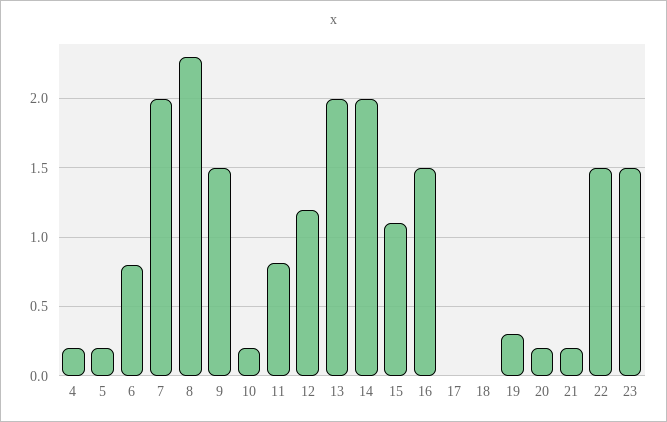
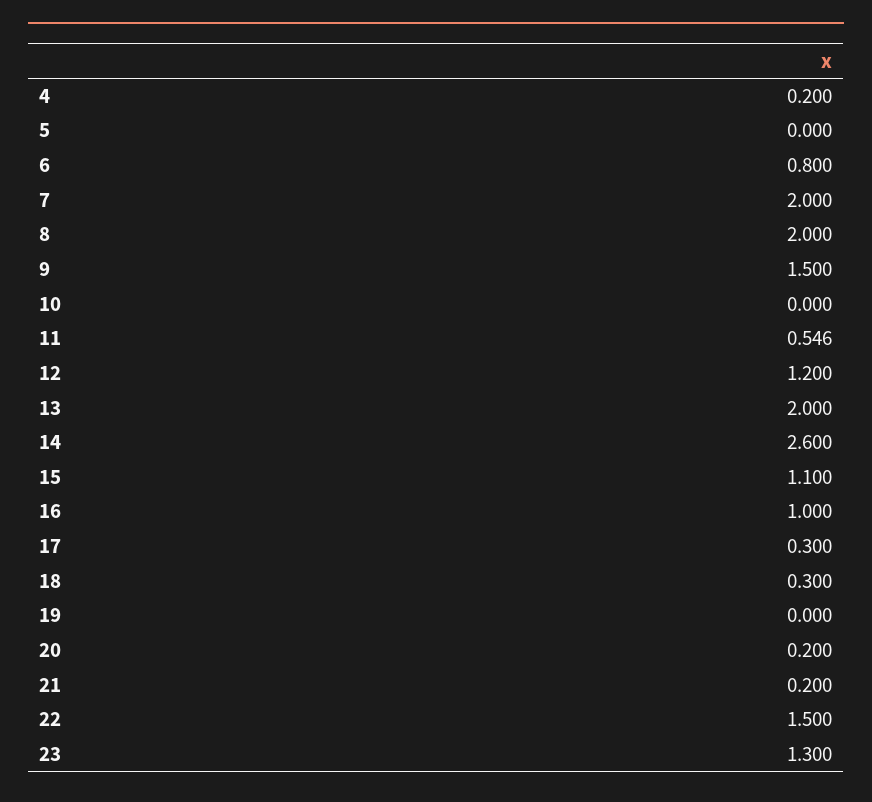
  {
    "4": 0.2,
-   "5": 0.2,
+   "5": 0,
    "6": 0.8,
    "7": 2,
-   "8": 2.3,
+   "8": 2,
    "9": 1.5,
-   "10": 0.2,
+   "10": 0,
-   "11": 0.8,
+   "11": 0.546,
    "12": 1.2,
    "13": 2,
-   "14": 2,
+   "14": 2.6,
    "15": 1.1,
-   "16": 1.5,
+   "16": 1,
-   "17": 0,
+   "17": 0.3,
-   "18": 0,
+   "18": 0.3,
-   "19": 0.3,
+   "19": 0,
    "20": 0.2,
    "21": 0.2,
    "22": 1.5,
-   "23": 1.5
+   "23": 1.3
  }

